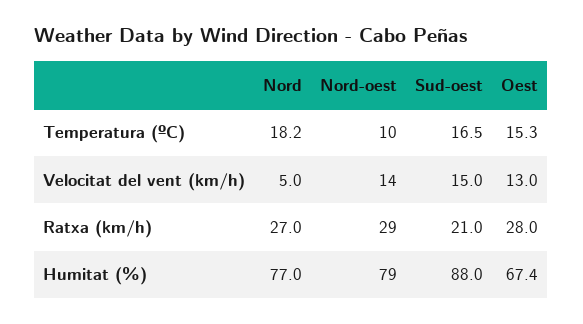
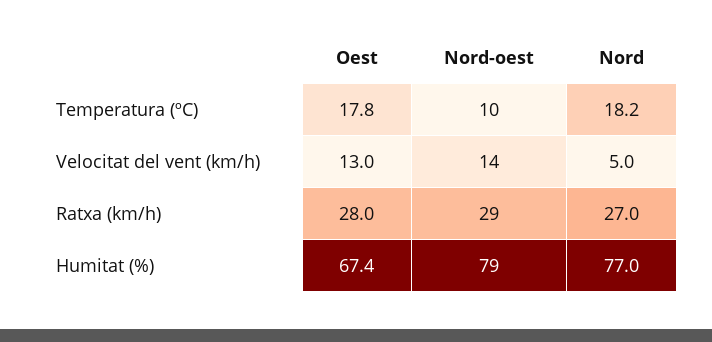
  {
    "Nord": {
      "Temperatura (ºC)": 18.2,
      "Velocitat del vent (km/h)": 5,
      "Ratxa (km/h)": 27,
      "Humitat (%)": 77
    },
    "Nord-oest": {
      "Temperatura (ºC)": 10,
      "Velocitat del vent (km/h)": 14,
      "Ratxa (km/h)": 29,
      "Humitat (%)": 79
    },
-   "Sud-oest": {
-     "Temperatura (ºC)": 16.5,
-     "Velocitat del vent (km/h)": 15,
-     "Ratxa (km/h)": 21,
-     "Humitat (%)": 88
-   },
    "Oest": {
-     "Temperatura (ºC)": 15.3,
+     "Temperatura (ºC)": 17.8,
      "Velocitat del vent (km/h)": 13,
      "Ratxa (km/h)": 28,
      "Humitat (%)": 67.4
    }
  }

